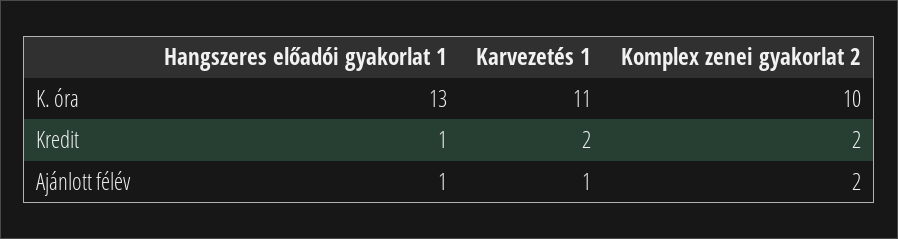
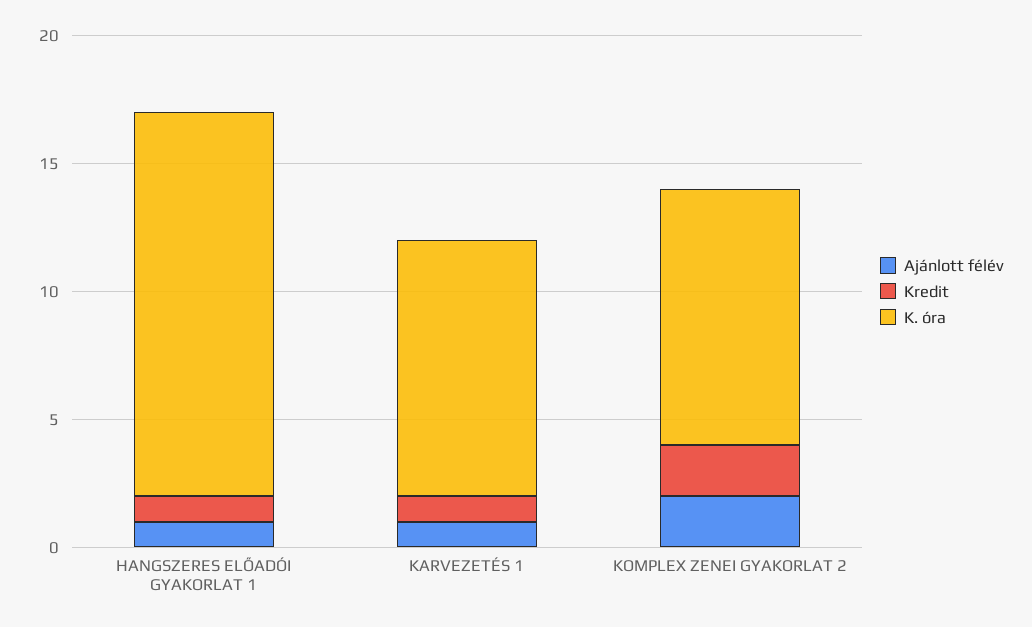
  {
    "K. óra": {
-     "Hangszeres előadói gyakorlat 1": 13,
+     "Hangszeres előadói gyakorlat 1": 15,
-     "Karvezetés 1": 11,
+     "Karvezetés 1": 10,
      "Komplex zenei gyakorlat 2": 10
    },
    "Kredit": {
      "Hangszeres előadói gyakorlat 1": 1,
-     "Karvezetés 1": 2,
+     "Karvezetés 1": 1,
      "Komplex zenei gyakorlat 2": 2
    },
    "Ajánlott félév": {
      "Hangszeres előadói gyakorlat 1": 1,
      "Karvezetés 1": 1,
      "Komplex zenei gyakorlat 2": 2
    }
  }

